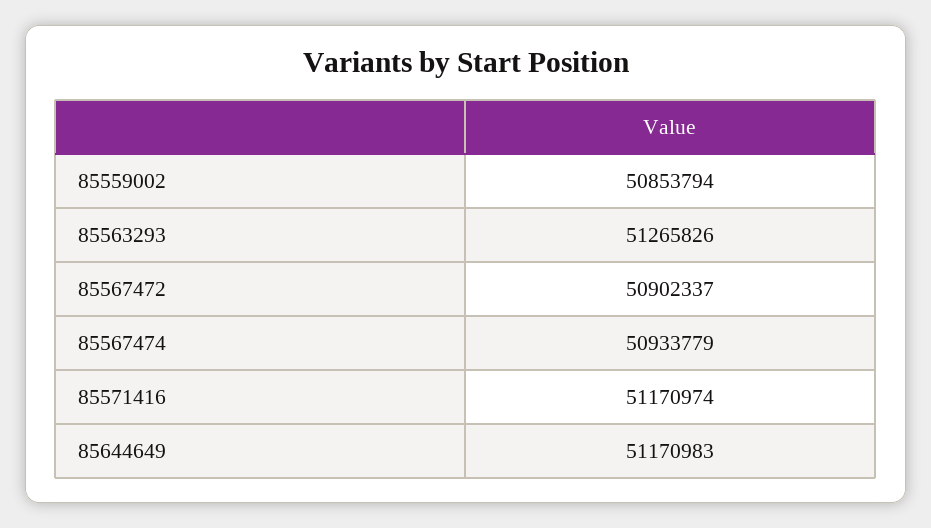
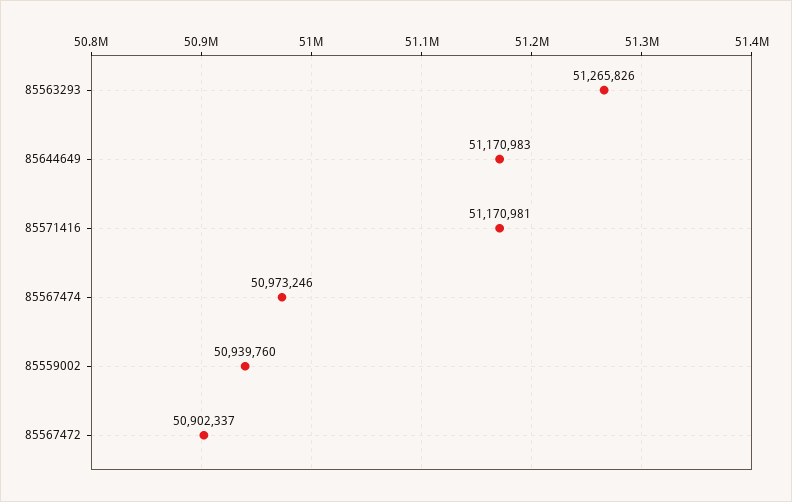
  {
-   "85559002": 50853794,
+   "85559002": 50939760,
    "85563293": 51265826,
    "85567472": 50902337,
-   "85567474": 50933779,
+   "85567474": 50973246,
-   "85571416": 51170974,
+   "85571416": 51170981,
    "85644649": 51170983
  }

